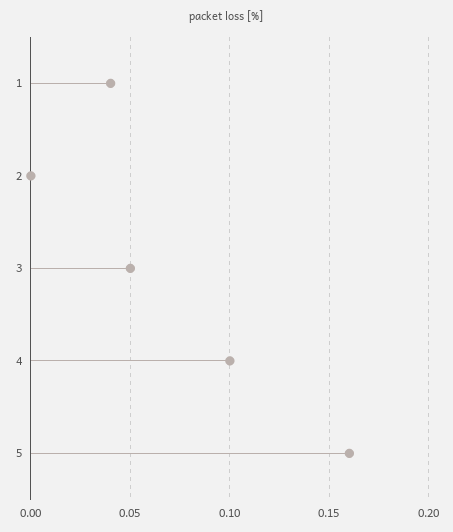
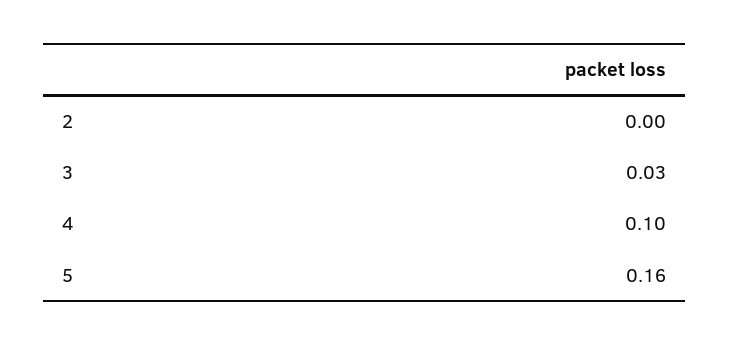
  {
-   "1": 0.04,
    "2": 0,
-   "3": 0.05,
+   "3": 0.03,
    "4": 0.1,
    "5": 0.16
  }

